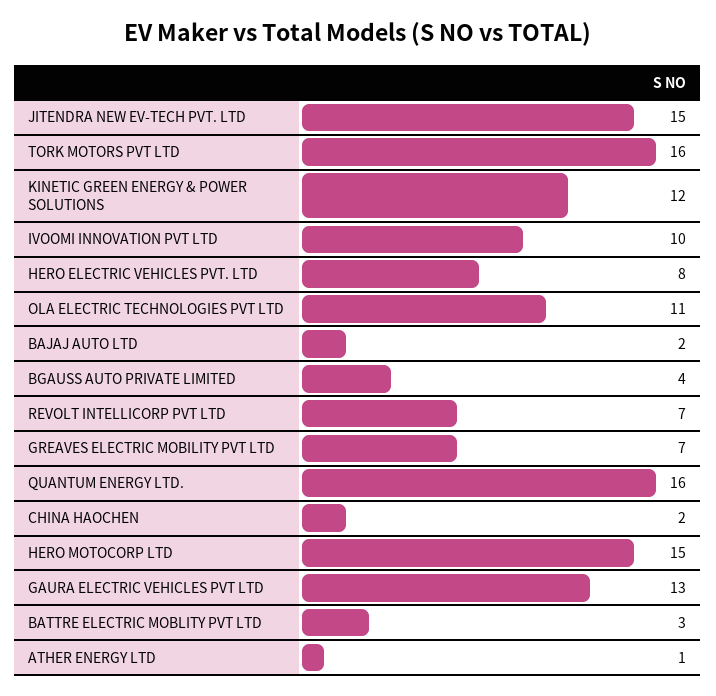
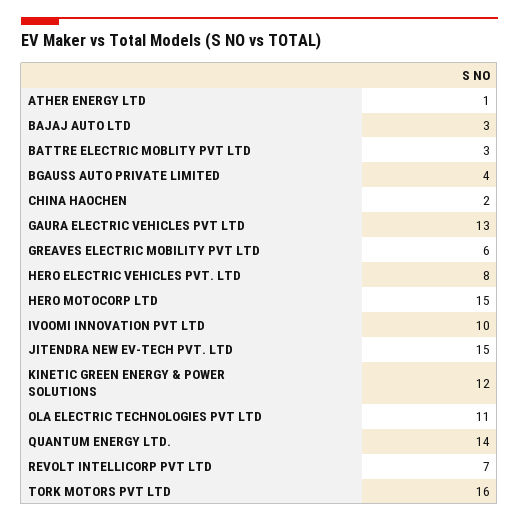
  {
    "JITENDRA NEW EV-TECH PVT. LTD": 15,
    "TORK MOTORS PVT LTD": 16,
    "KINETIC GREEN ENERGY & POWER SOLUTIONS": 12,
    "IVOOMI INNOVATION PVT LTD": 10,
    "HERO ELECTRIC VEHICLES PVT. LTD": 8,
    "OLA ELECTRIC TECHNOLOGIES PVT LTD": 11,
-   "BAJAJ AUTO LTD": 2,
+   "BAJAJ AUTO LTD": 3,
    "BGAUSS AUTO PRIVATE LIMITED": 4,
    "REVOLT INTELLICORP PVT LTD": 7,
-   "GREAVES ELECTRIC MOBILITY PVT LTD": 7,
+   "GREAVES ELECTRIC MOBILITY PVT LTD": 6,
-   "QUANTUM ENERGY LTD.": 16,
+   "QUANTUM ENERGY LTD.": 14,
    "CHINA HAOCHEN": 2,
    "HERO MOTOCORP LTD": 15,
    "GAURA ELECTRIC VEHICLES PVT LTD": 13,
    "BATTRE ELECTRIC MOBLITY PVT LTD": 3,
    "ATHER ENERGY LTD": 1
  }

